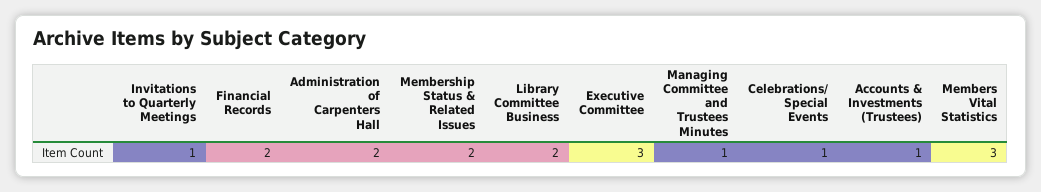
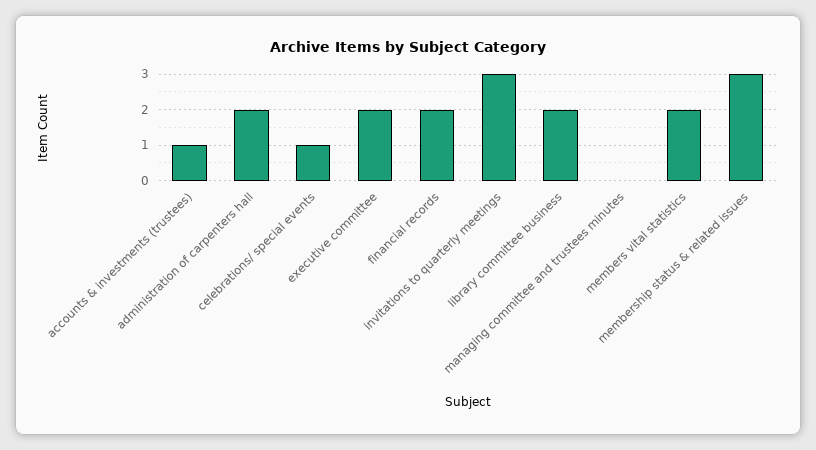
  {
-   "Invitations to Quarterly Meetings": 1,
+   "Invitations to Quarterly Meetings": 3,
    "Financial Records": 2,
    "Administration of Carpenters Hall": 2,
-   "Membership Status & Related Issues": 2,
+   "Membership Status & Related Issues": 3,
    "Library Committee Business": 2,
-   "Executive Committee": 3,
+   "Executive Committee": 2,
-   "Managing Committee and Trustees Minutes": 1,
+   "Managing Committee and Trustees Minutes": 0,
    "Celebrations/ Special Events": 1,
    "Accounts & Investments (Trustees)": 1,
-   "Members Vital Statistics": 3
+   "Members Vital Statistics": 2
  }

